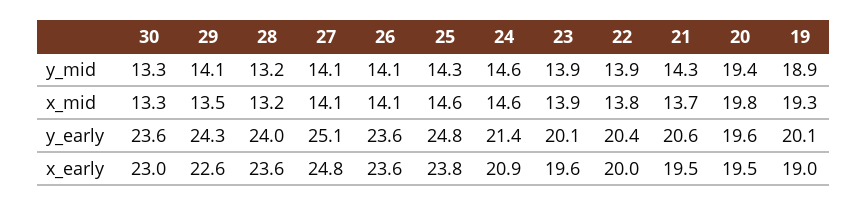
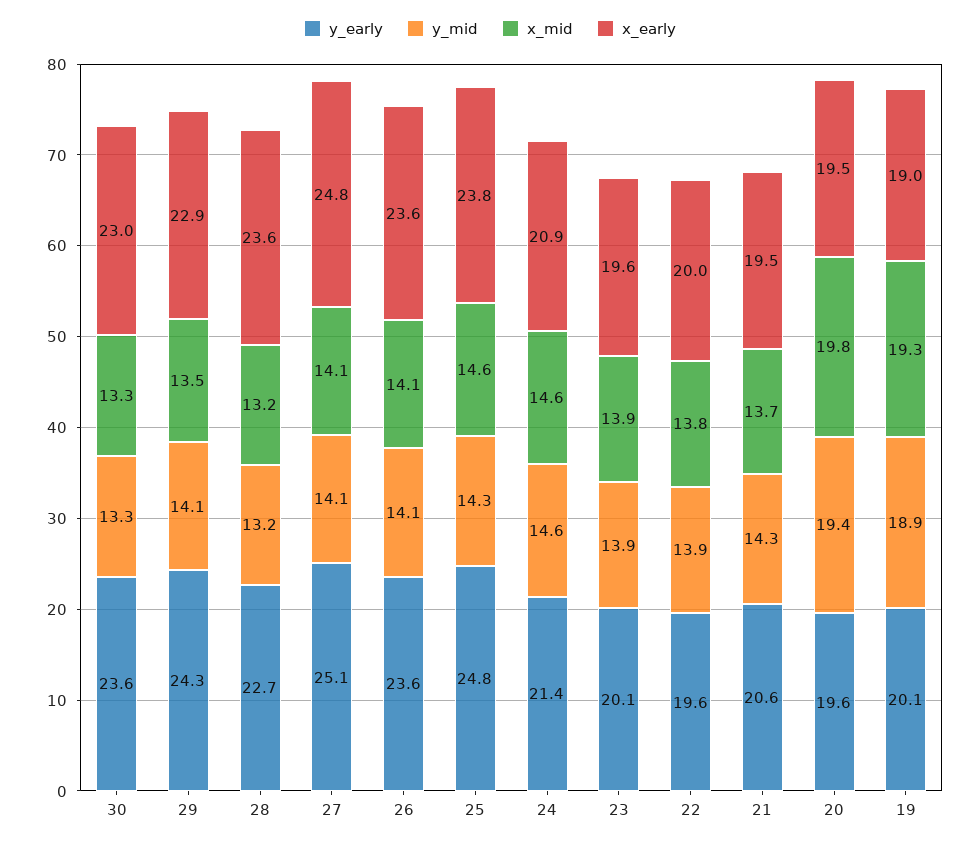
  {
    "y_mid": {
      "30": 13.3,
      "29": 14.1,
      "28": 13.2,
      "27": 14.1,
      "26": 14.1,
      "25": 14.3,
      "24": 14.6,
      "23": 13.9,
      "22": 13.9,
      "21": 14.3,
      "20": 19.4,
      "19": 18.9
    },
    "x_mid": {
      "30": 13.3,
      "29": 13.5,
      "28": 13.2,
      "27": 14.1,
      "26": 14.1,
      "25": 14.6,
      "24": 14.6,
      "23": 13.9,
      "22": 13.8,
      "21": 13.7,
      "20": 19.8,
      "19": 19.3
    },
    "y_early": {
      "30": 23.6,
      "29": 24.3,
-     "28": 24,
+     "28": 22.7,
      "27": 25.1,
      "26": 23.6,
      "25": 24.8,
      "24": 21.4,
      "23": 20.1,
-     "22": 20.4,
+     "22": 19.6,
      "21": 20.6,
      "20": 19.6,
      "19": 20.1
    },
    "x_early": {
      "30": 23,
-     "29": 22.6,
+     "29": 22.9,
      "28": 23.6,
      "27": 24.8,
      "26": 23.6,
      "25": 23.8,
      "24": 20.9,
      "23": 19.6,
      "22": 20,
      "21": 19.5,
      "20": 19.5,
      "19": 19
    }
  }

